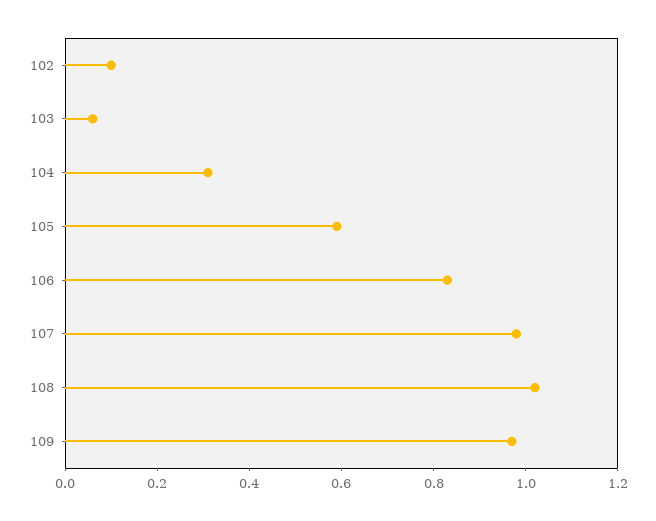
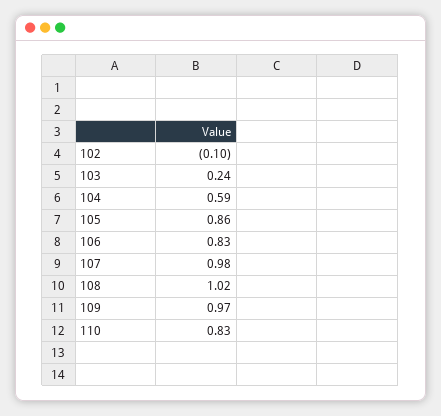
  {
-   "102": 0.1,
+   "102": -0.1,
-   "103": 0.05,
+   "103": 0.24,
-   "104": 0.3,
+   "104": 0.59,
-   "105": 0.6,
+   "105": 0.86,
    "106": 0.83,
    "107": 0.98,
    "108": 1.02,
-   "109": 0.97
+   "109": 0.97,
+   "110": 0.83
  }

